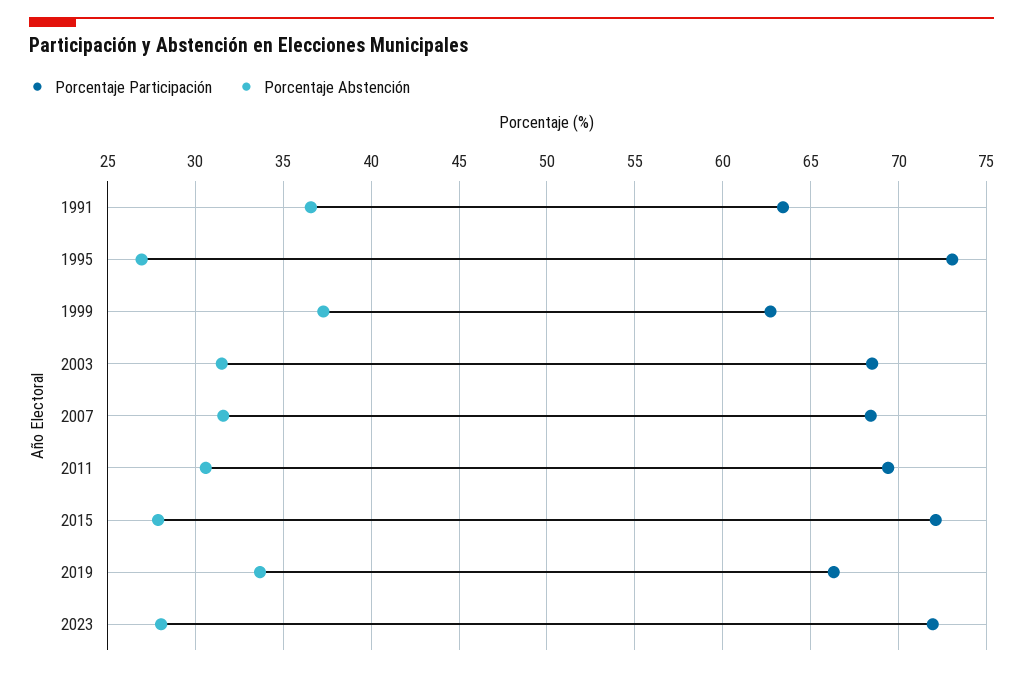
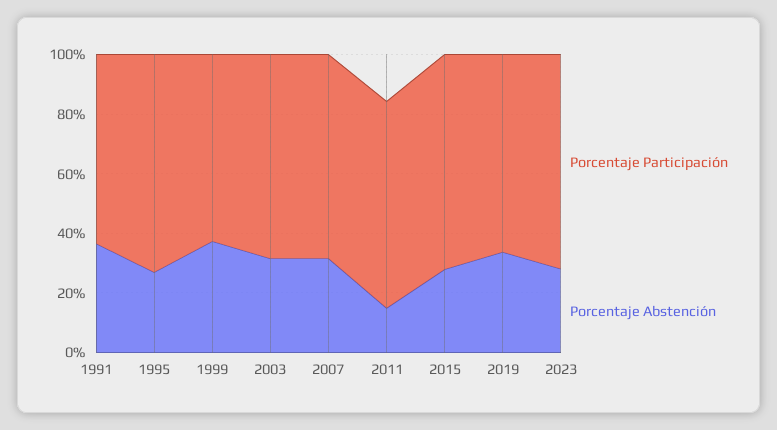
  {
    "Porcentaje Participación": {
      "1991": 63.5,
      "1995": 73,
      "1999": 62.5,
      "2003": 68.5,
      "2007": 68.5,
      "2011": 69.5,
      "2015": 72,
      "2019": 66.5,
      "2023": 72
    },
    "Porcentaje Abstención": {
      "1991": 36.5,
      "1995": 27,
      "1999": 37.5,
      "2003": 31.5,
      "2007": 31.5,
-     "2011": 30.5,
+     "2011": 15,
      "2015": 28,
      "2019": 33.5,
      "2023": 28
    }
  }

